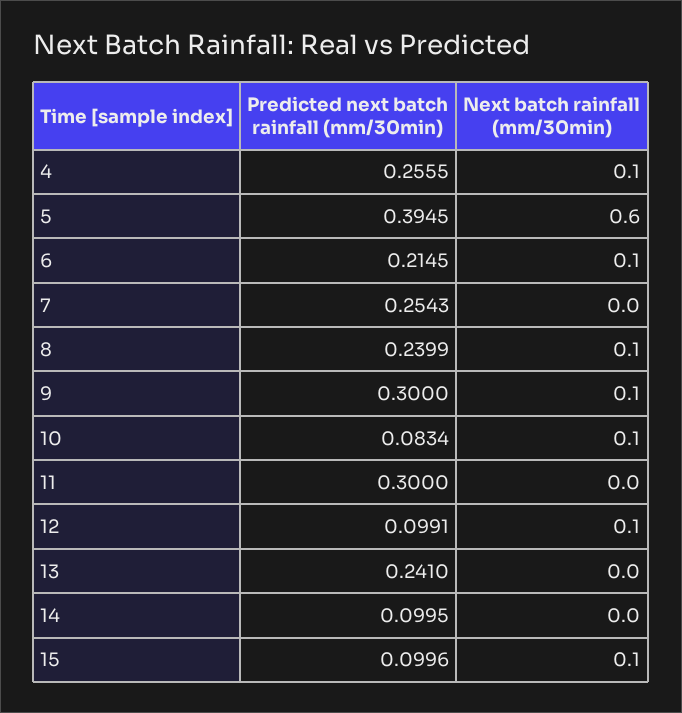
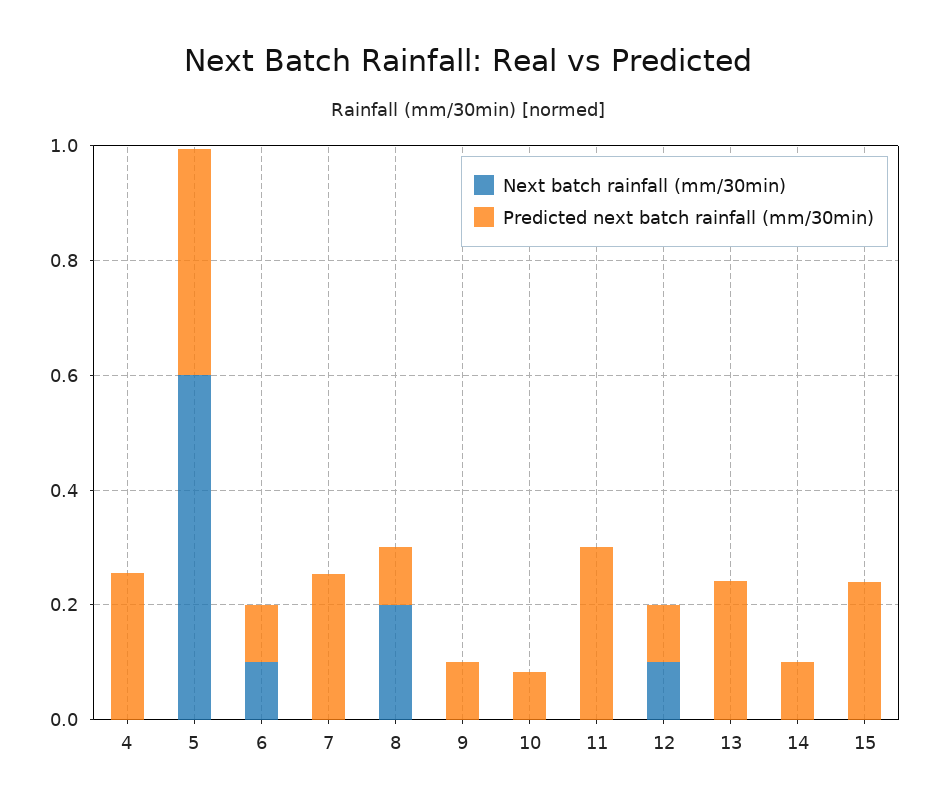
  {
    "Predicted next batch rainfall (mm/30min)": {
      "4": 0.2555,
      "5": 0.3945,
-     "6": 0.2145,
+     "6": 0.1,
      "7": 0.2543,
-     "8": 0.2399,
+     "8": 0.1,
-     "9": 0.3,
+     "9": 0.1,
      "10": 0.0834,
      "11": 0.3,
      "12": 0.0991,
      "13": 0.241,
      "14": 0.0995,
-     "15": 0.0996
+     "15": 0.25
    },
    "Next batch rainfall (mm/30min)": {
-     "4": 0.1,
+     "4": 0,
      "5": 0.6,
      "6": 0.1,
      "7": 0,
-     "8": 0.1,
+     "8": 0.2,
-     "9": 0.1,
+     "9": 0,
-     "10": 0.1,
+     "10": 0,
      "11": 0,
      "12": 0.1,
      "13": 0,
      "14": 0,
-     "15": 0.1
+     "15": 0
    }
  }

